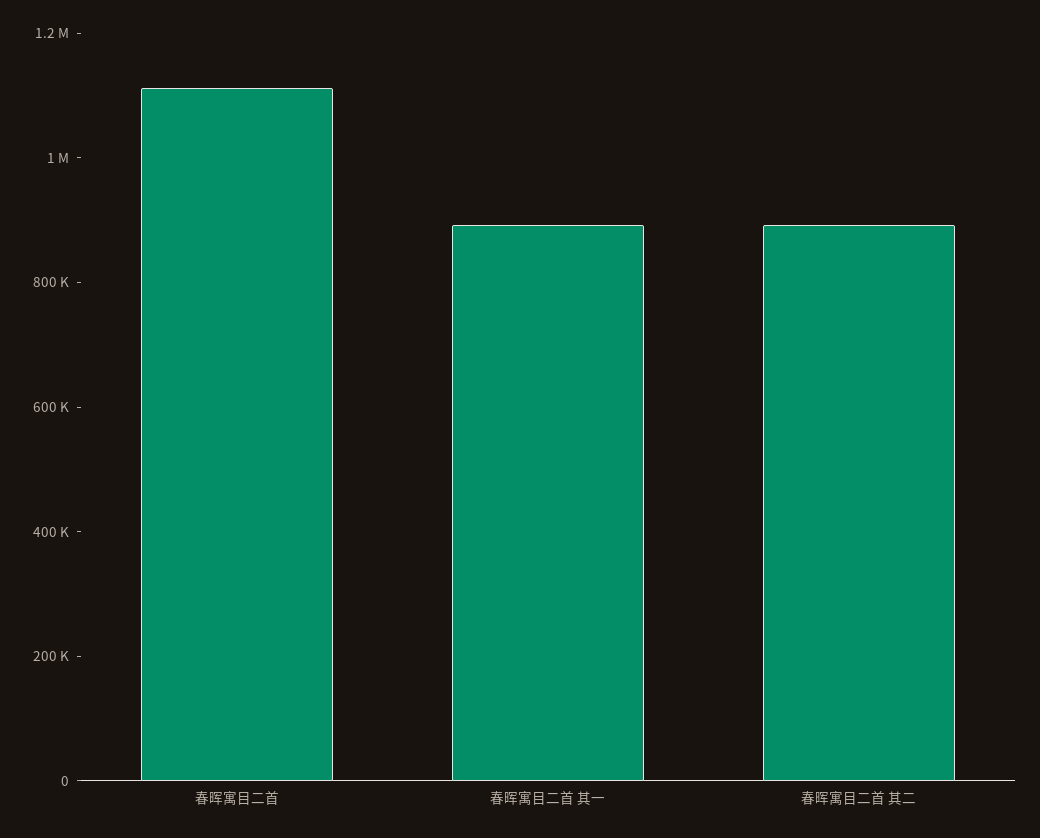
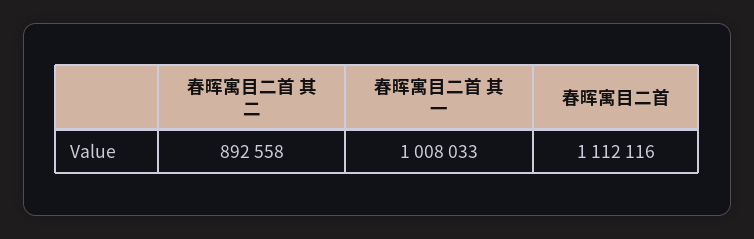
  {
    "春晖寓目二首": 1112116,
-   "春晖寓目二首 其一": 900000,
+   "春晖寓目二首 其一": 1008033,
    "春晖寓目二首 其二": 892558
  }

